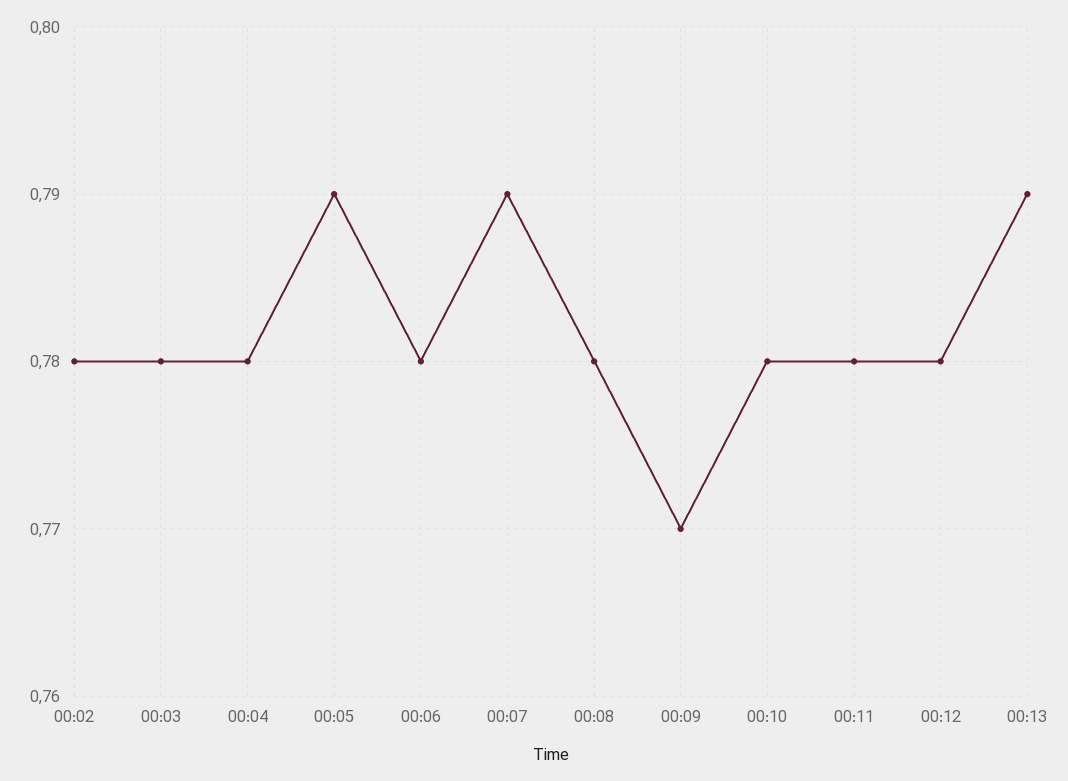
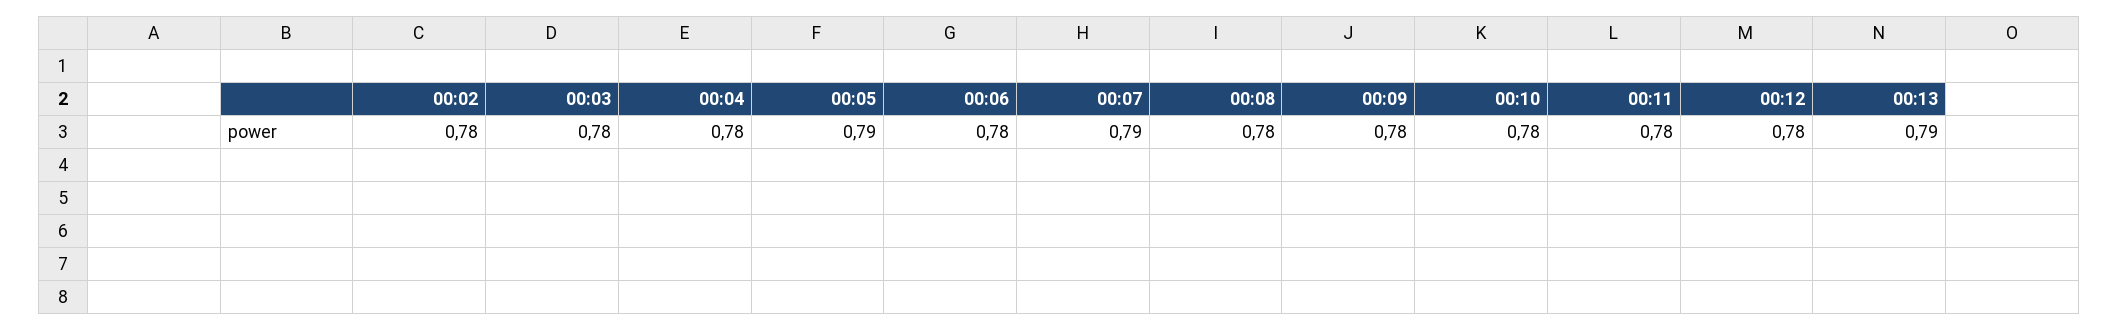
  {
    "00:02": 0.78,
    "00:03": 0.78,
    "00:04": 0.78,
    "00:05": 0.79,
    "00:06": 0.78,
    "00:07": 0.79,
    "00:08": 0.78,
-   "00:09": 0.77,
+   "00:09": 0.78,
    "00:10": 0.78,
    "00:11": 0.78,
    "00:12": 0.78,
    "00:13": 0.79
  }

